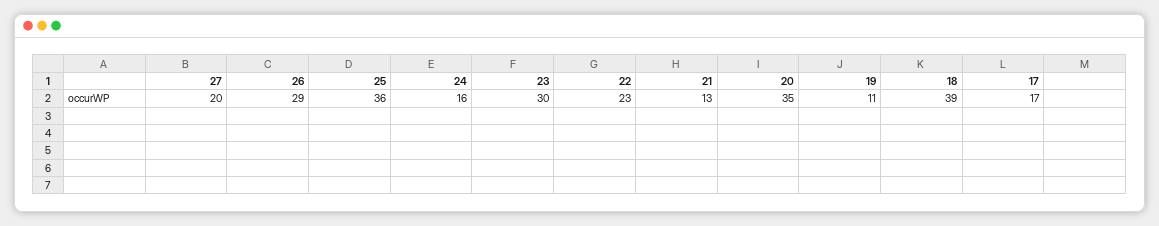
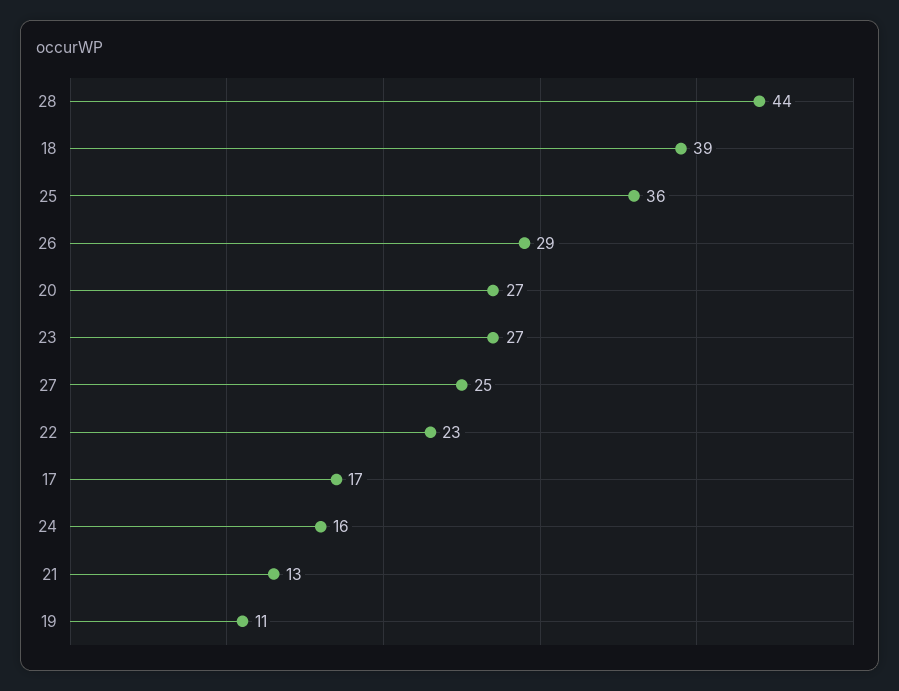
  {
-   "27": 20,
+   "27": 25,
    "26": 29,
    "25": 36,
    "24": 16,
-   "23": 30,
+   "23": 27,
    "22": 23,
    "21": 13,
-   "20": 35,
+   "20": 27,
    "19": 11,
    "18": 39,
-   "17": 17
+   "17": 17,
+   "28": 44
  }

